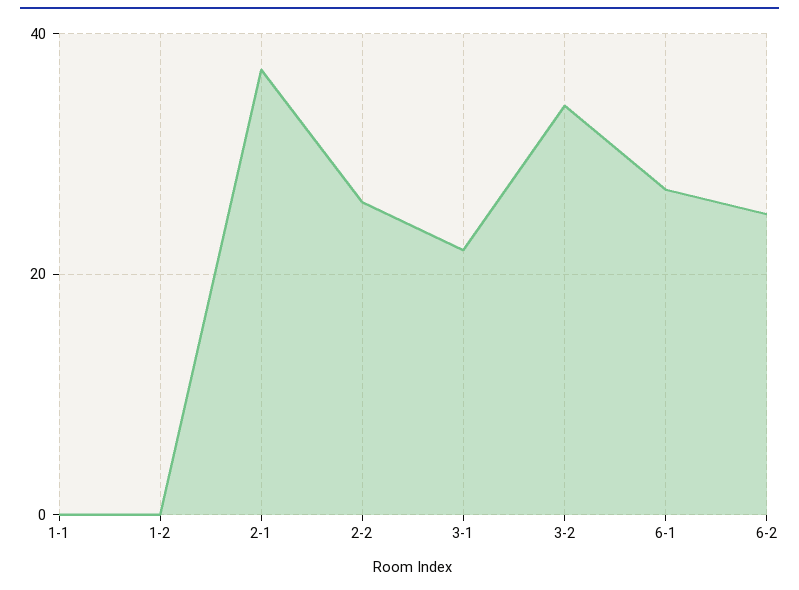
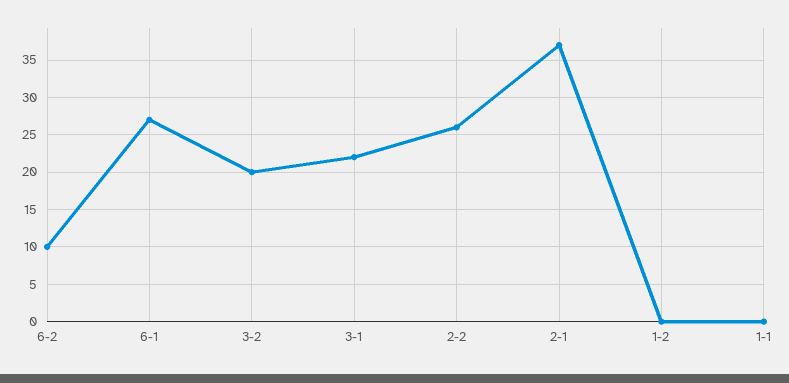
  {
    "1-1": 0,
    "1-2": 0,
    "2-1": 37,
    "2-2": 26,
    "3-1": 22,
-   "3-2": 35,
+   "3-2": 20,
    "6-1": 27,
-   "6-2": 25
+   "6-2": 10
  }

